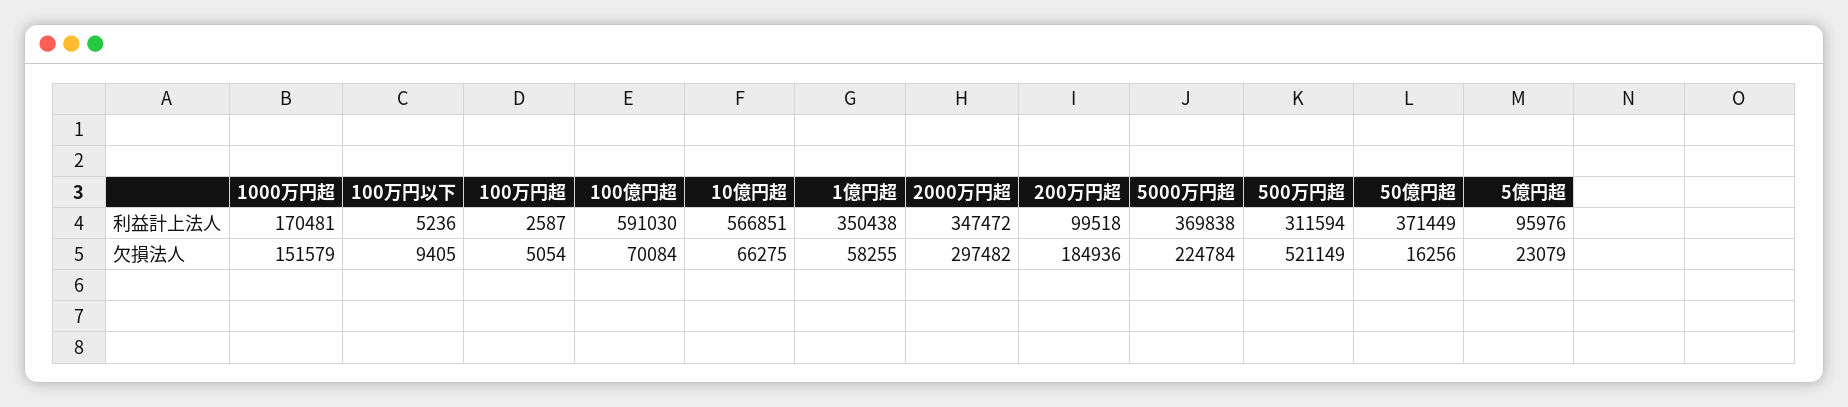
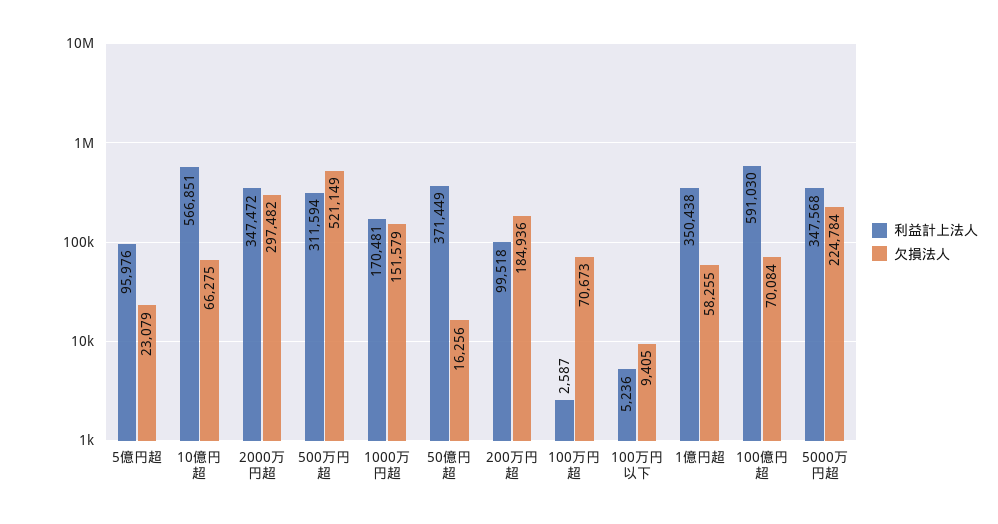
  {
    "利益計上法人": {
      "1000万円超": 170481,
      "100万円以下": 5236,
      "100万円超": 2587,
      "100億円超": 591030,
      "10億円超": 566851,
      "1億円超": 350438,
      "2000万円超": 347472,
      "200万円超": 99518,
-     "5000万円超": 369838,
+     "5000万円超": 347568,
      "500万円超": 311594,
      "50億円超": 371449,
      "5億円超": 95976
    },
    "欠損法人": {
      "1000万円超": 151579,
      "100万円以下": 9405,
-     "100万円超": 5054,
+     "100万円超": 70673,
      "100億円超": 70084,
      "10億円超": 66275,
      "1億円超": 58255,
      "2000万円超": 297482,
      "200万円超": 184936,
      "5000万円超": 224784,
      "500万円超": 521149,
      "50億円超": 16256,
      "5億円超": 23079
    }
  }

